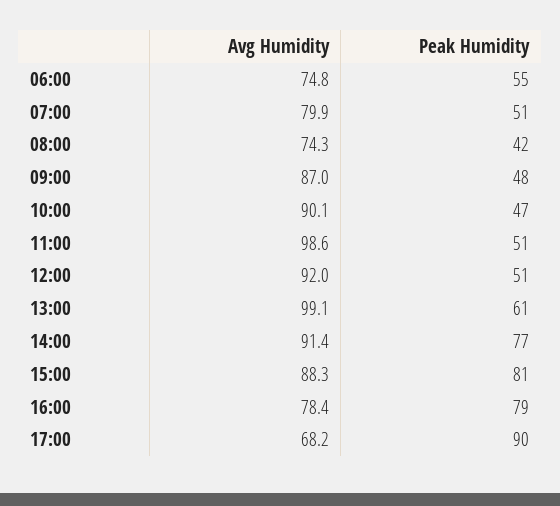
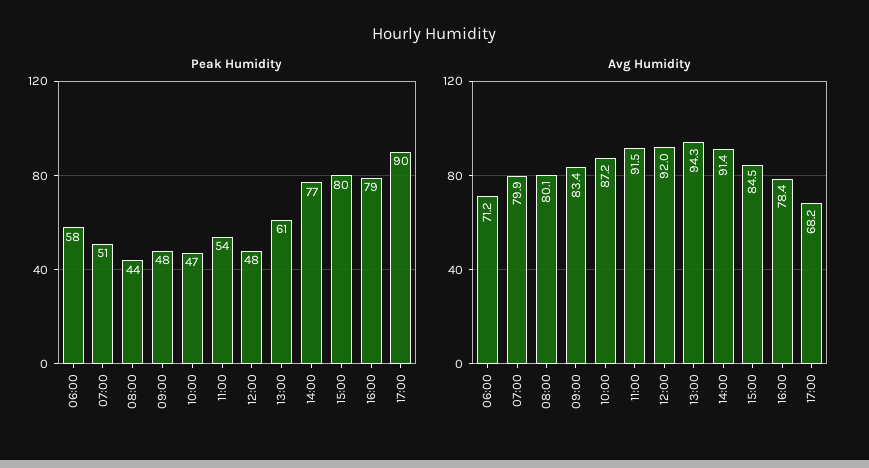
  {
    "Avg Humidity": {
-     "06:00": 74.8,
+     "06:00": 71.2,
      "07:00": 79.9,
-     "08:00": 74.3,
+     "08:00": 80.1,
-     "09:00": 87,
+     "09:00": 83.4,
-     "10:00": 90.1,
+     "10:00": 87.2,
-     "11:00": 98.6,
+     "11:00": 91.5,
      "12:00": 92,
-     "13:00": 99.1,
+     "13:00": 94.3,
      "14:00": 91.4,
-     "15:00": 88.3,
+     "15:00": 84.5,
      "16:00": 78.4,
      "17:00": 68.2
    },
    "Peak Humidity": {
-     "06:00": 55,
+     "06:00": 58,
      "07:00": 51,
-     "08:00": 42,
+     "08:00": 44,
      "09:00": 48,
      "10:00": 47,
-     "11:00": 51,
+     "11:00": 54,
-     "12:00": 51,
+     "12:00": 48,
      "13:00": 61,
      "14:00": 77,
-     "15:00": 81,
+     "15:00": 80,
      "16:00": 79,
      "17:00": 90
    }
  }

